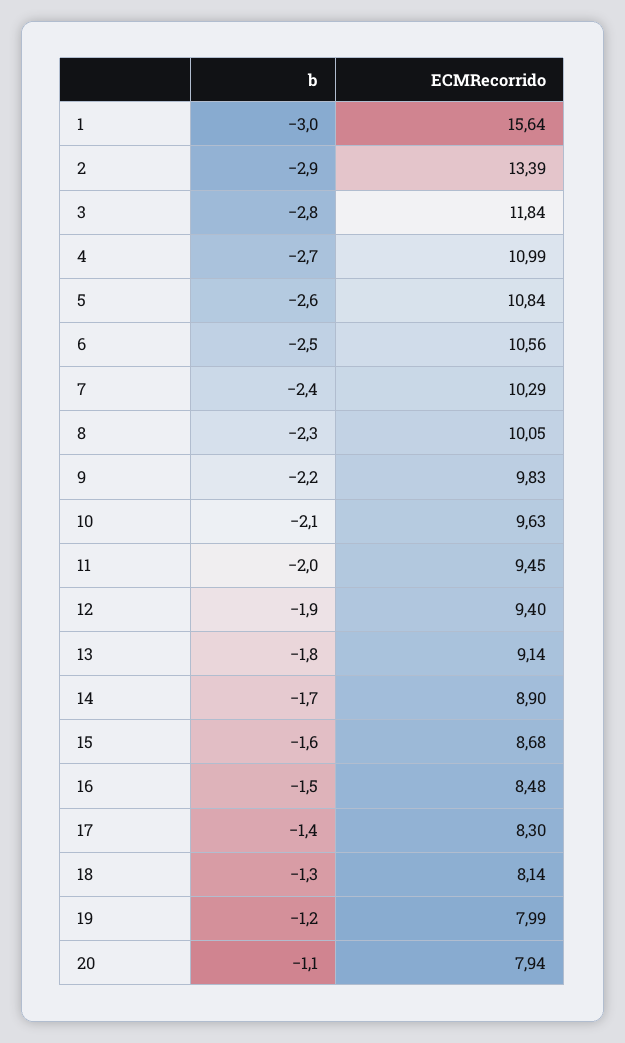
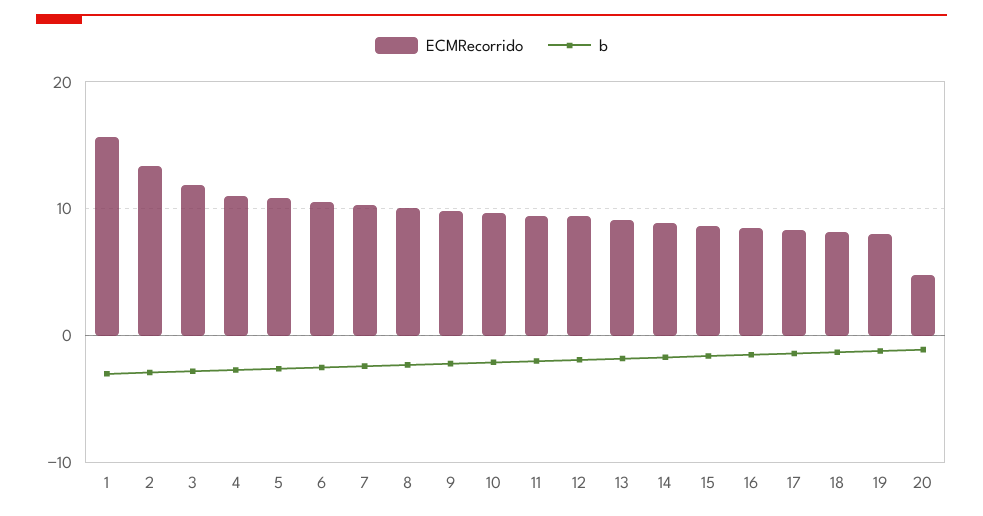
  {
    "b": {
      "1": -3,
      "2": -2.9,
      "3": -2.8,
      "4": -2.7,
      "5": -2.6,
      "6": -2.5,
      "7": -2.4,
      "8": -2.3,
      "9": -2.2,
      "10": -2.1,
      "11": -2,
      "12": -1.9,
      "13": -1.8,
      "14": -1.7,
      "15": -1.6,
      "16": -1.5,
      "17": -1.4,
      "18": -1.3,
      "19": -1.2,
      "20": -1.1
    },
    "ECMRecorrido": {
      "1": 15.64,
      "2": 13.39,
      "3": 11.84,
      "4": 10.99,
      "5": 10.84,
      "6": 10.56,
      "7": 10.29,
      "8": 10.05,
      "9": 9.83,
      "10": 9.63,
      "11": 9.45,
      "12": 9.4,
      "13": 9.14,
      "14": 8.9,
      "15": 8.68,
      "16": 8.48,
      "17": 8.3,
      "18": 8.14,
      "19": 7.99,
-     "20": 7.94
+     "20": 5
    }
  }

